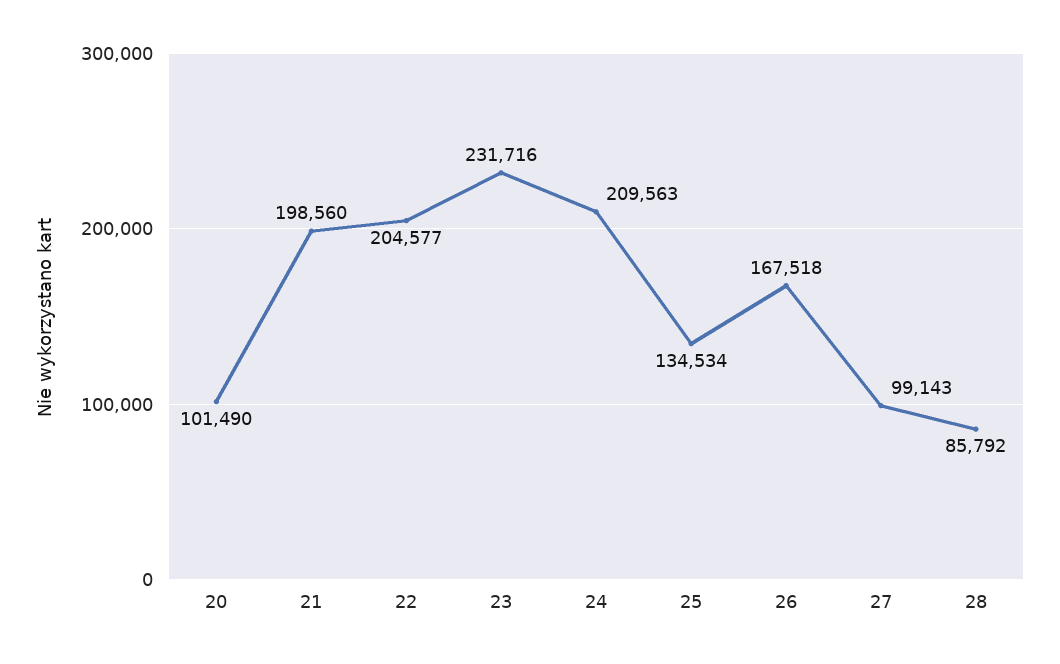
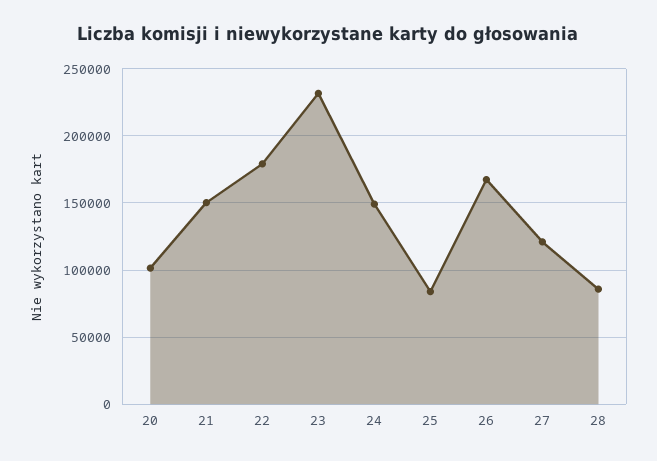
  {
    "20": 101490,
-   "21": 198560,
+   "21": 150000,
-   "22": 204577,
+   "22": 180000,
    "23": 231716,
-   "24": 209563,
+   "24": 150000,
-   "25": 134534,
+   "25": 85000,
    "26": 167518,
-   "27": 99143,
+   "27": 120000,
    "28": 85792
  }

